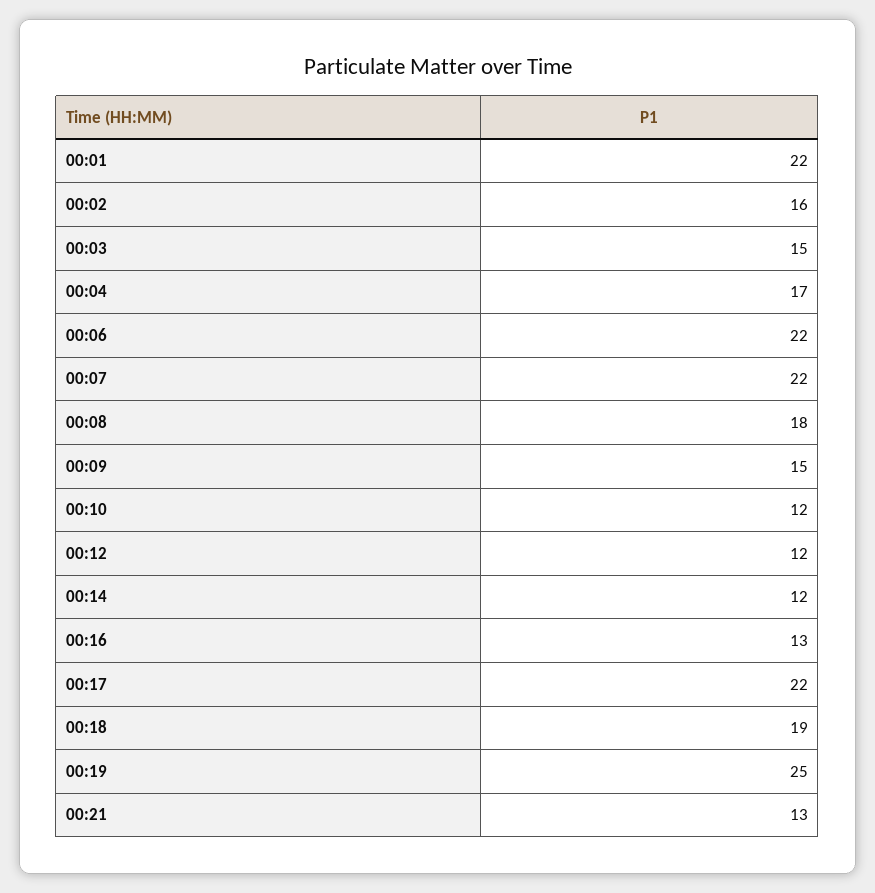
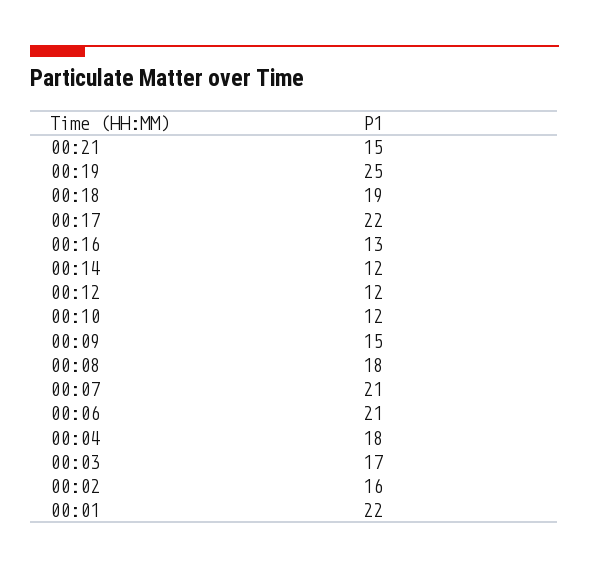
  {
    "00:01": 22,
    "00:02": 16,
-   "00:03": 15,
+   "00:03": 17,
-   "00:04": 17,
+   "00:04": 18,
-   "00:06": 22,
+   "00:06": 21,
-   "00:07": 22,
+   "00:07": 21,
    "00:08": 18,
    "00:09": 15,
    "00:10": 12,
    "00:12": 12,
    "00:14": 12,
    "00:16": 13,
    "00:17": 22,
    "00:18": 19,
    "00:19": 25,
-   "00:21": 13
+   "00:21": 15
  }

